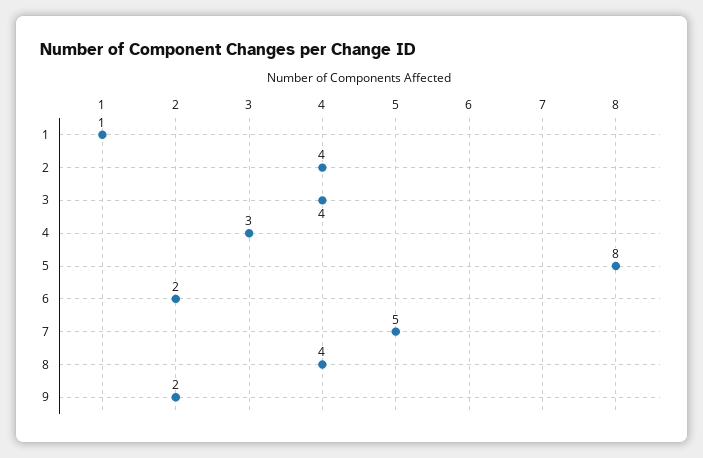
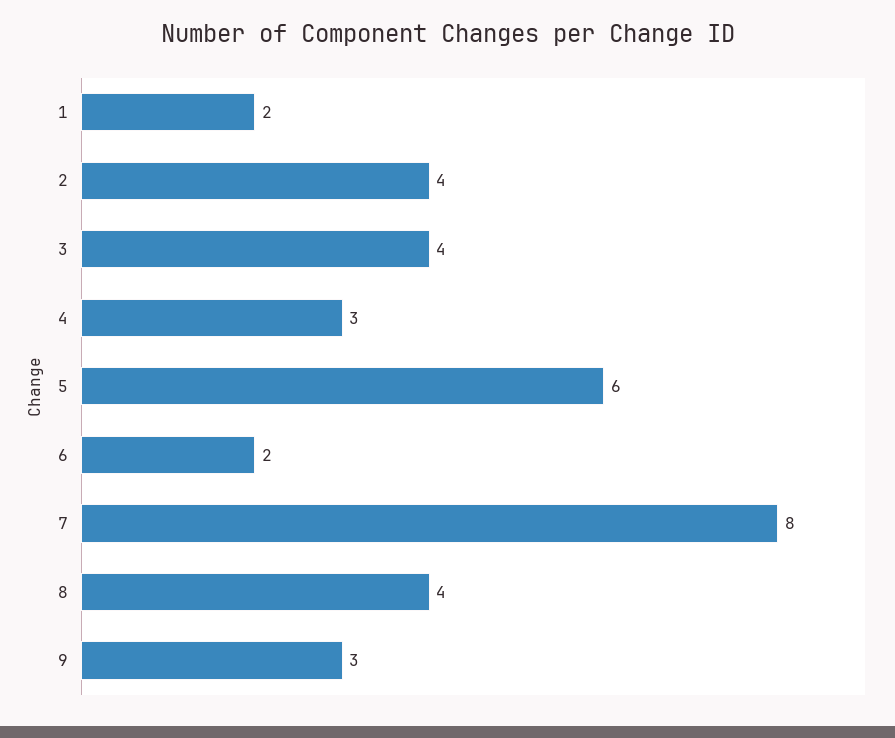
  {
-   "1": 1,
+   "1": 2,
    "2": 4,
    "3": 4,
    "4": 3,
-   "5": 8,
+   "5": 6,
    "6": 2,
-   "7": 5,
+   "7": 8,
    "8": 4,
-   "9": 2
+   "9": 3
  }

